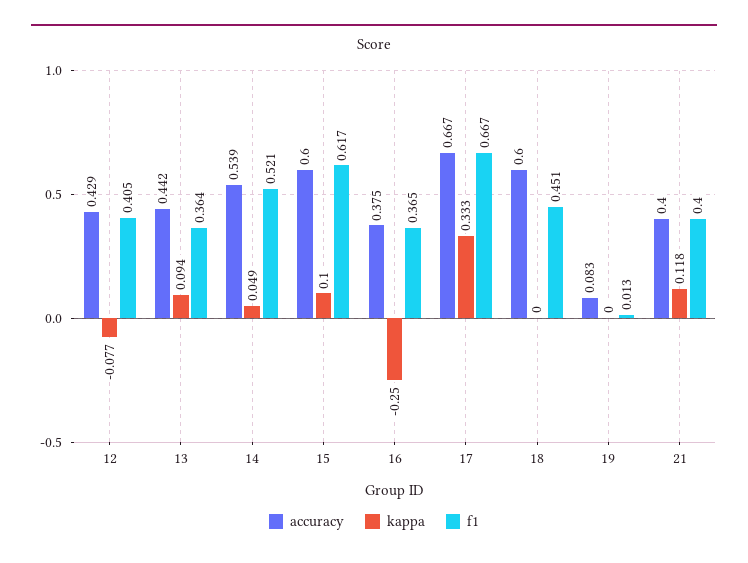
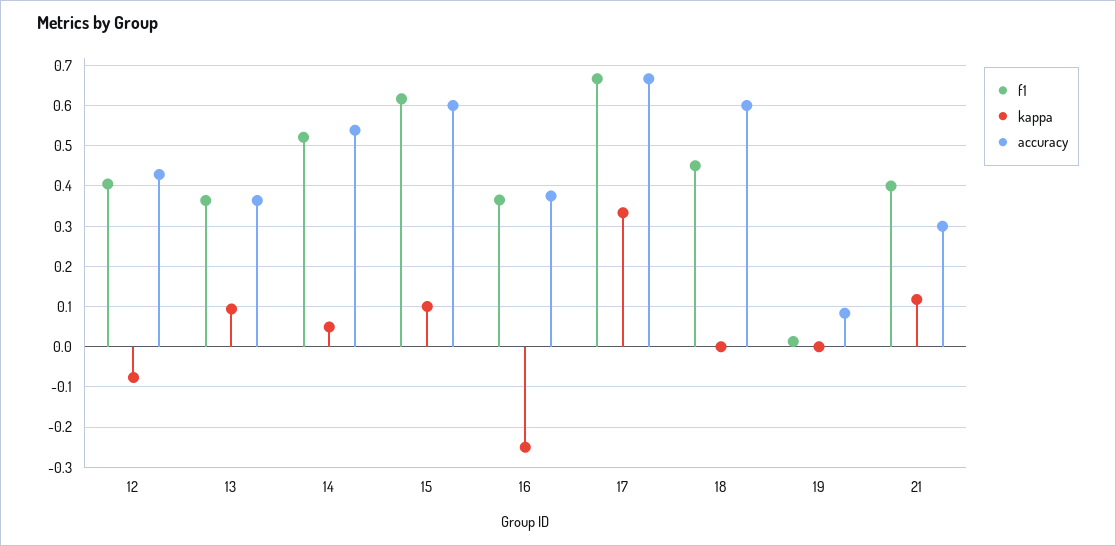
  {
    "accuracy": {
      "12": 0.429,
-     "13": 0.442,
+     "13": 0.36,
      "14": 0.539,
      "15": 0.6,
      "16": 0.375,
      "17": 0.667,
      "18": 0.6,
      "19": 0.083,
-     "21": 0.4
+     "21": 0.3
    },
    "kappa": {
      "12": -0.077,
      "13": 0.094,
      "14": 0.049,
      "15": 0.1,
      "16": -0.25,
      "17": 0.333,
      "18": 0,
      "19": 0,
      "21": 0.118
    },
    "f1": {
      "12": 0.405,
      "13": 0.364,
      "14": 0.521,
      "15": 0.617,
      "16": 0.365,
      "17": 0.667,
      "18": 0.451,
      "19": 0.013,
      "21": 0.4
    }
  }

